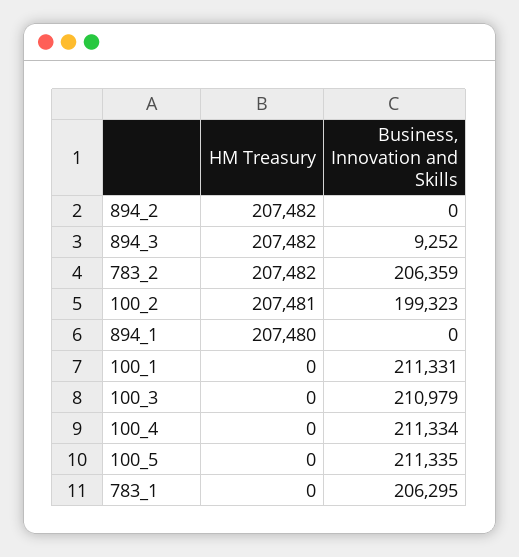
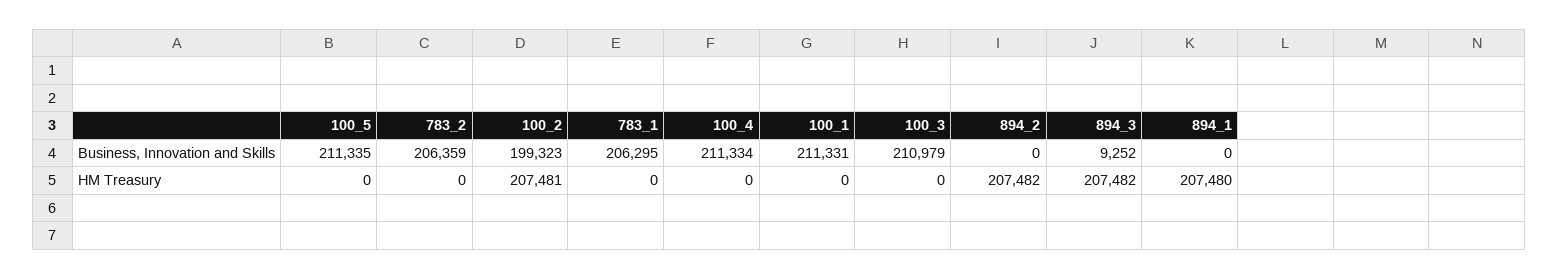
  {
    "HM Treasury": {
      "894_2": 207482,
      "894_3": 207482,
-     "783_2": 207482,
+     "783_2": 0,
      "100_2": 207481,
      "894_1": 207480,
      "100_1": 0,
      "100_3": 0,
      "100_4": 0,
      "100_5": 0,
      "783_1": 0
    },
    "Business, Innovation and Skills": {
      "894_2": 0,
      "894_3": 9252,
      "783_2": 206359,
      "100_2": 199323,
      "894_1": 0,
      "100_1": 211331,
      "100_3": 210979,
      "100_4": 211334,
      "100_5": 211335,
      "783_1": 206295
    }
  }

